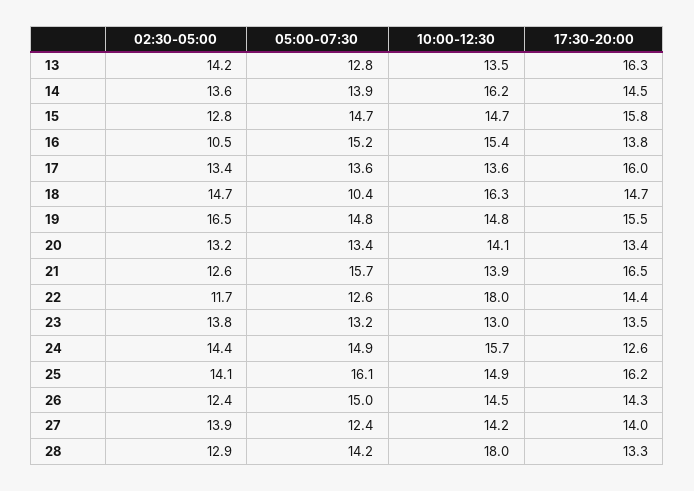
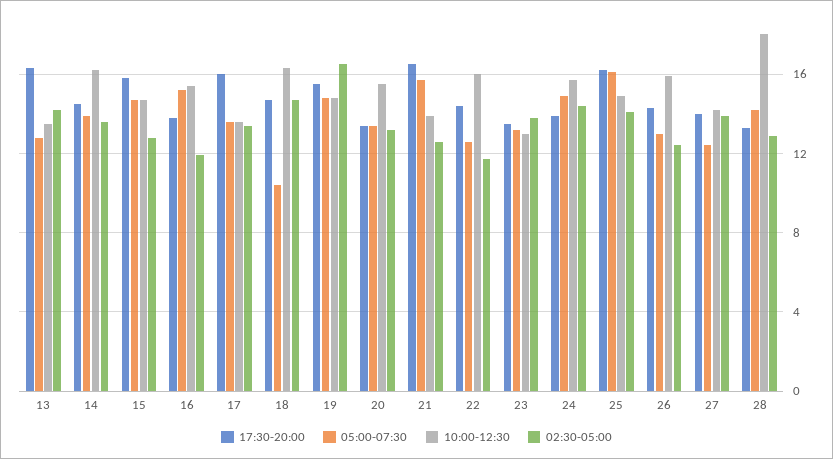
  {
    "02:30-05:00": {
      "13": 14.2,
      "14": 13.6,
      "15": 12.8,
-     "16": 10.5,
+     "16": 12,
      "17": 13.4,
      "18": 14.7,
      "19": 16.5,
      "20": 13.2,
      "21": 12.6,
      "22": 11.7,
      "23": 13.8,
      "24": 14.4,
      "25": 14.1,
      "26": 12.4,
      "27": 13.9,
      "28": 12.9
    },
    "05:00-07:30": {
      "13": 12.8,
      "14": 13.9,
      "15": 14.7,
      "16": 15.2,
      "17": 13.6,
      "18": 10.4,
      "19": 14.8,
      "20": 13.4,
      "21": 15.7,
      "22": 12.6,
      "23": 13.2,
      "24": 14.9,
      "25": 16.1,
-     "26": 15,
+     "26": 13,
      "27": 12.4,
      "28": 14.2
    },
    "10:00-12:30": {
      "13": 13.5,
      "14": 16.2,
      "15": 14.7,
      "16": 15.4,
      "17": 13.6,
      "18": 16.3,
      "19": 14.8,
-     "20": 14.1,
+     "20": 15.5,
      "21": 13.9,
-     "22": 18,
+     "22": 16,
      "23": 13,
      "24": 15.7,
      "25": 14.9,
-     "26": 14.5,
+     "26": 16,
      "27": 14.2,
      "28": 18
    },
    "17:30-20:00": {
      "13": 16.3,
      "14": 14.5,
      "15": 15.8,
      "16": 13.8,
      "17": 16,
      "18": 14.7,
      "19": 15.5,
      "20": 13.4,
      "21": 16.5,
      "22": 14.4,
      "23": 13.5,
-     "24": 12.6,
+     "24": 14,
      "25": 16.2,
      "26": 14.3,
      "27": 14,
      "28": 13.3
    }
  }

